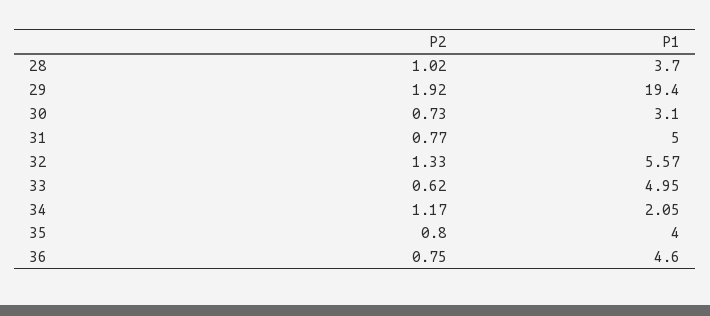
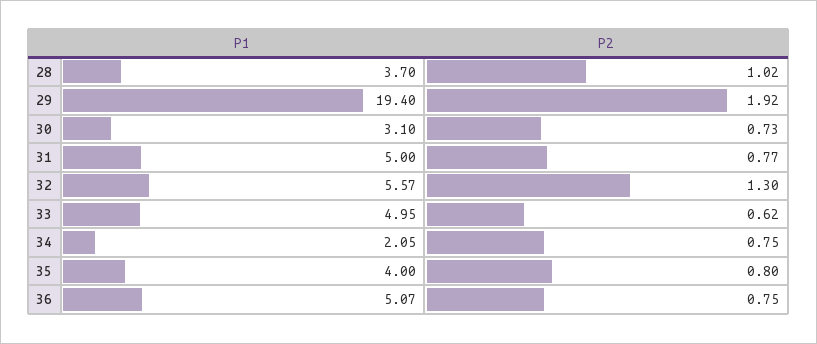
  {
    "P2": {
      "28": 1.02,
      "29": 1.92,
      "30": 0.73,
      "31": 0.77,
-     "32": 1.33,
+     "32": 1.3,
      "33": 0.62,
-     "34": 1.17,
+     "34": 0.75,
      "35": 0.8,
      "36": 0.75
    },
    "P1": {
      "28": 3.7,
      "29": 19.4,
      "30": 3.1,
      "31": 5,
      "32": 5.57,
      "33": 4.95,
      "34": 2.05,
      "35": 4,
-     "36": 4.6
+     "36": 5.07
    }
  }

